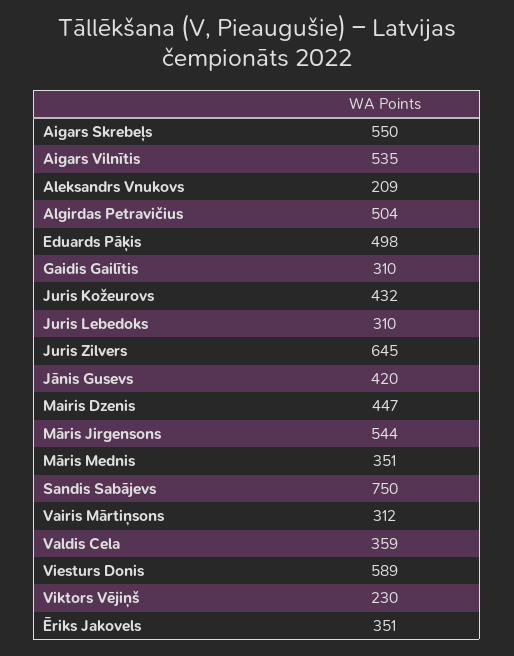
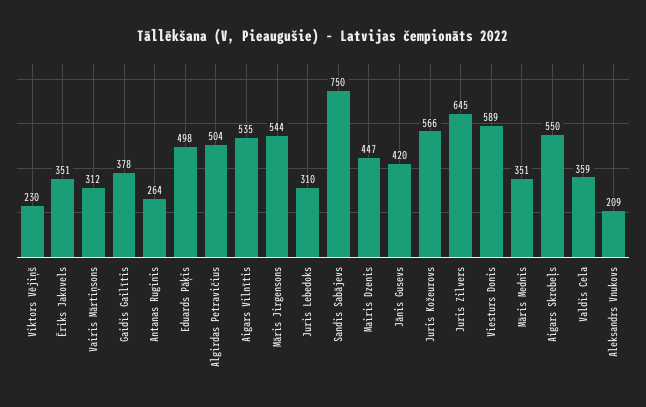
  {
    "Aigars Skrebeļs": 550,
    "Aigars Vilnītis": 535,
    "Aleksandrs Vnukovs": 209,
    "Algirdas Petravičius": 504,
    "Eduards Pāķis": 498,
-   "Gaidis Gailītis": 310,
+   "Gaidis Gailītis": 378,
-   "Juris Kožeurovs": 432,
+   "Juris Kožeurovs": 566,
    "Juris Lebedoks": 310,
    "Juris Zilvers": 645,
    "Jānis Gusevs": 420,
    "Mairis Dzenis": 447,
    "Māris Jirgensons": 544,
    "Māris Mednis": 351,
    "Sandis Sabājevs": 750,
    "Vairis Mārtiņsons": 312,
    "Valdis Cela": 359,
    "Viesturs Donis": 589,
    "Viktors Vējiņš": 230,
-   "Ēriks Jakovels": 351
+   "Ēriks Jakovels": 351,
+   "Antanas Ruginis": 264
  }

